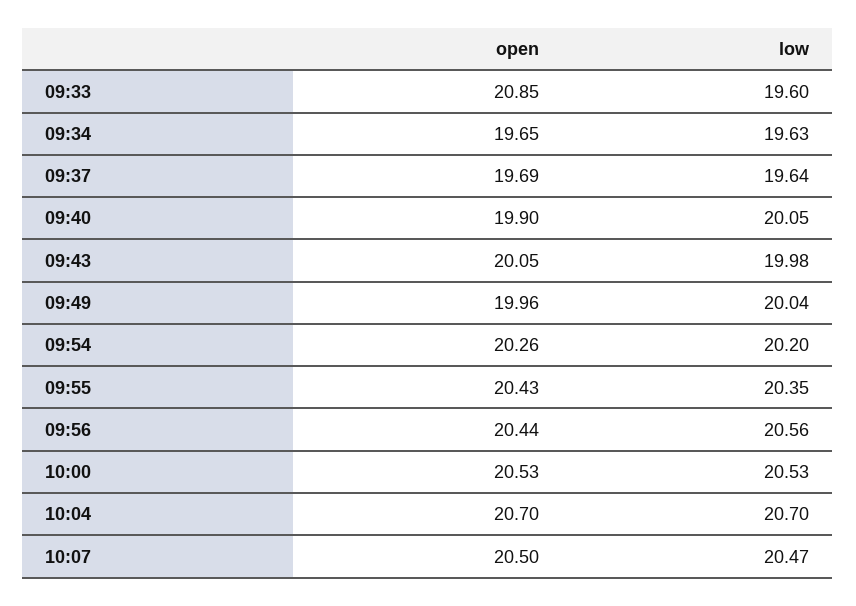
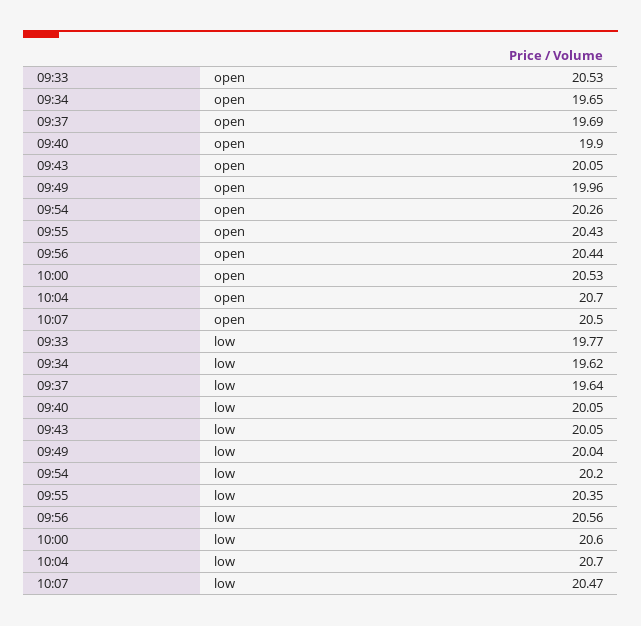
  {
    "open": {
-     "09:33": 20.85,
+     "09:33": 20.53,
      "09:34": 19.65,
      "09:37": 19.69,
      "09:40": 19.9,
      "09:43": 20.05,
      "09:49": 19.96,
      "09:54": 20.26,
      "09:55": 20.43,
      "09:56": 20.44,
      "10:00": 20.53,
      "10:04": 20.7,
      "10:07": 20.5
    },
    "low": {
-     "09:33": 19.6,
+     "09:33": 19.77,
-     "09:34": 19.63,
+     "09:34": 19.62,
      "09:37": 19.64,
      "09:40": 20.05,
-     "09:43": 19.98,
+     "09:43": 20.05,
      "09:49": 20.04,
      "09:54": 20.2,
      "09:55": 20.35,
      "09:56": 20.56,
-     "10:00": 20.53,
+     "10:00": 20.6,
      "10:04": 20.7,
      "10:07": 20.47
    }
  }

